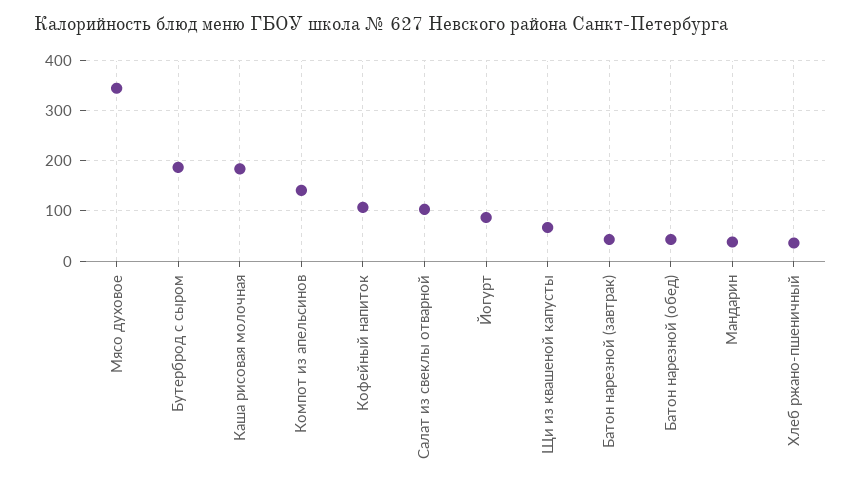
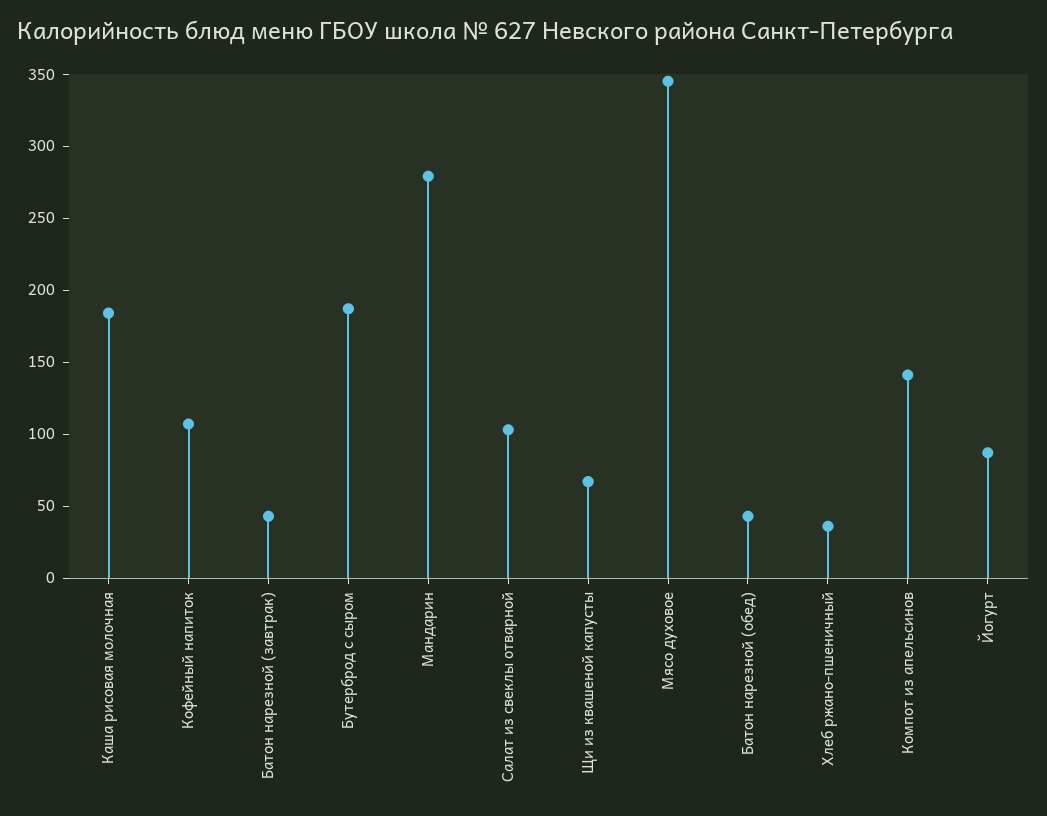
  {
    "Мясо духовое": 350,
    "Бутерброд с сыром": 190,
    "Каша рисовая молочная": 180,
    "Компот из апельсинов": 140,
    "Кофейный напиток": 110,
    "Салат из свеклы отварной": 100,
    "Йогурт": 90,
    "Щи из квашеной капусты": 70,
    "Батон нарезной (завтрак)": 40,
    "Батон нарезной (обед)": 40,
-   "Мандарин": 40,
+   "Мандарин": 280,
    "Хлеб ржано-пшеничный": 40
  }

